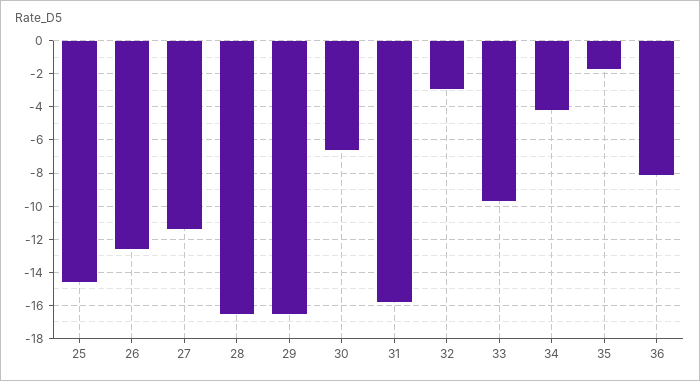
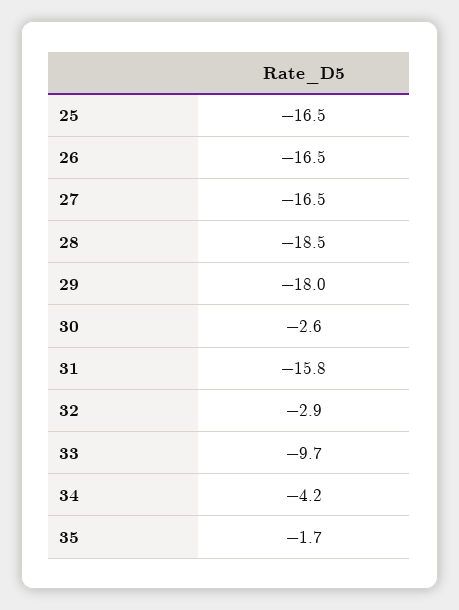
  {
-   "25": -14.5,
+   "25": -16.5,
-   "26": -12.5,
+   "26": -16.5,
-   "27": -11.5,
+   "27": -16.5,
-   "28": -16.5,
+   "28": -18.5,
-   "29": -16.5,
+   "29": -18,
-   "30": -6.5,
+   "30": -2.6,
    "31": -15.8,
    "32": -2.9,
    "33": -9.7,
    "34": -4.2,
-   "35": -1.7,
+   "35": -1.7
-   "36": -8
  }

